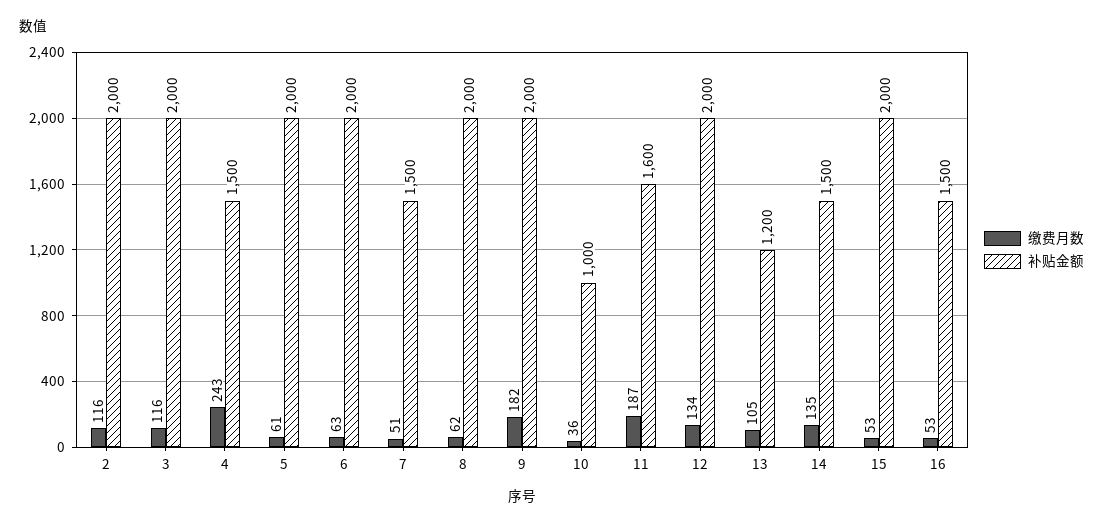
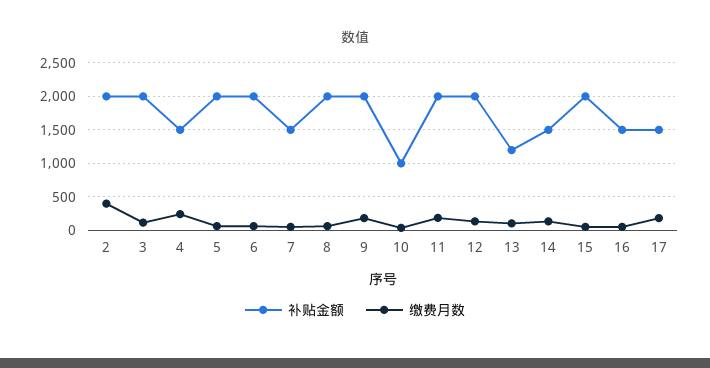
  {
    "缴费月数": {
-     "2": 116,
+     "2": 400,
      "3": 116,
      "4": 243,
      "5": 61,
      "6": 63,
      "7": 51,
      "8": 62,
      "9": 182,
      "10": 36,
      "11": 187,
      "12": 134,
      "13": 105,
      "14": 135,
      "15": 53,
-     "16": 53
+     "16": 53,
+     "17": 200
    },
    "补贴金额": {
      "2": 2000,
      "3": 2000,
      "4": 1500,
      "5": 2000,
      "6": 2000,
      "7": 1500,
      "8": 2000,
      "9": 2000,
      "10": 1000,
-     "11": 1600,
+     "11": 2000,
      "12": 2000,
      "13": 1200,
      "14": 1500,
      "15": 2000,
-     "16": 1500
+     "16": 1500,
+     "17": 1500
    }
  }

